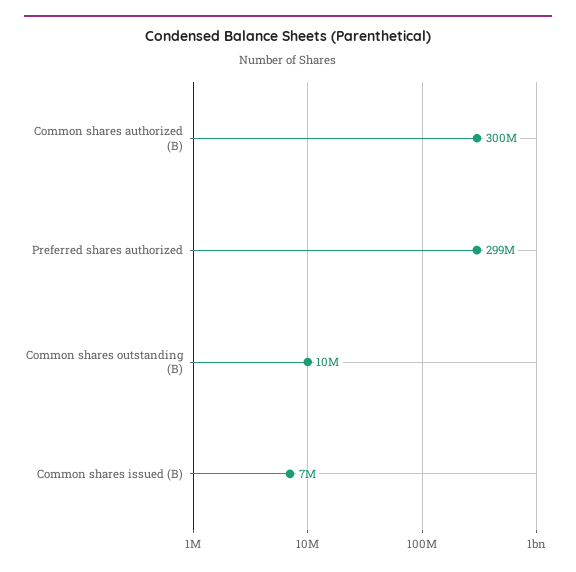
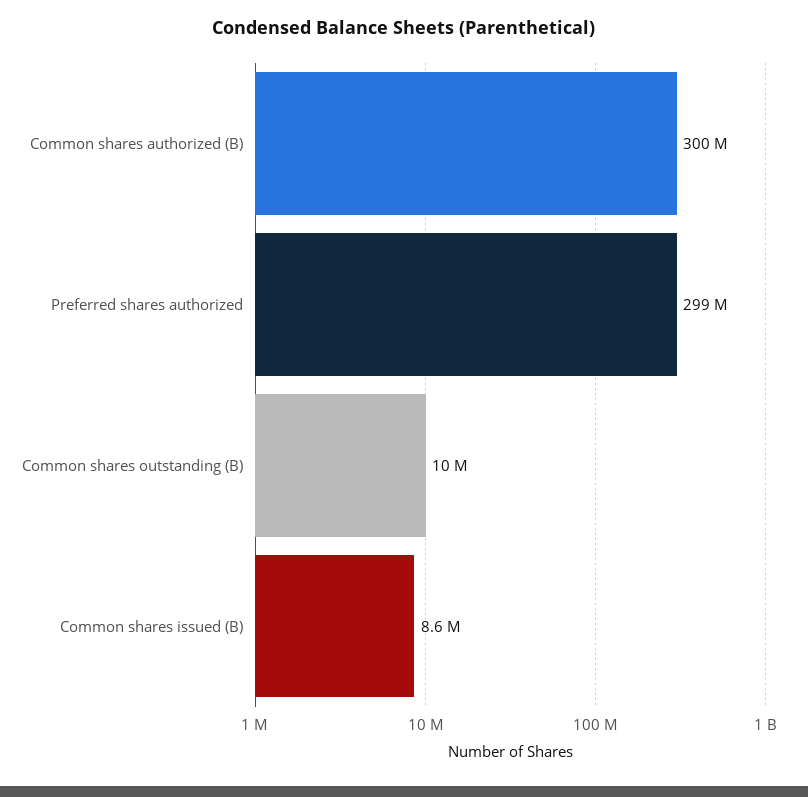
  {
    "Common shares authorized (B)": 300000000,
    "Preferred shares authorized": 299000000,
    "Common shares outstanding (B)": 10000000,
-   "Common shares issued (B)": 7000000
+   "Common shares issued (B)": 8600000
  }

